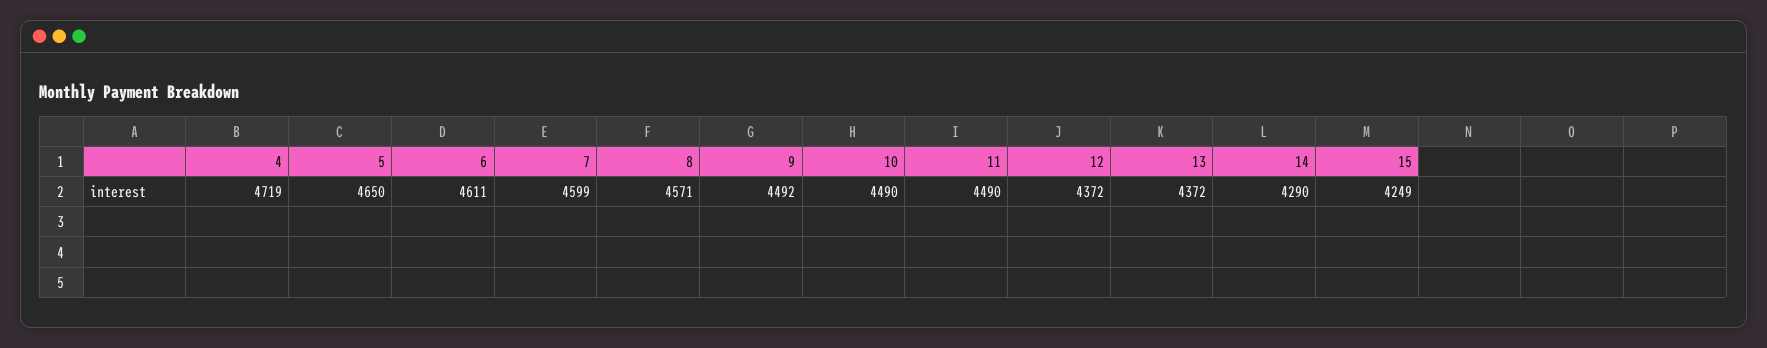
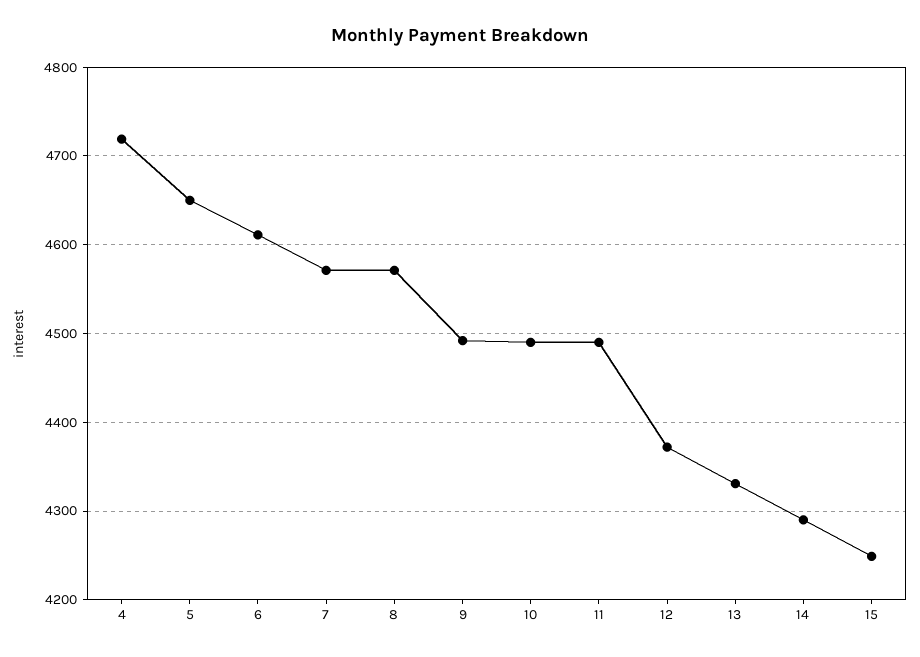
  {
    "4": 4719,
    "5": 4650,
    "6": 4611,
-   "7": 4599,
+   "7": 4570,
    "8": 4571,
    "9": 4492,
    "10": 4490,
    "11": 4490,
    "12": 4372,
-   "13": 4372,
+   "13": 4330,
    "14": 4290,
    "15": 4249
  }

